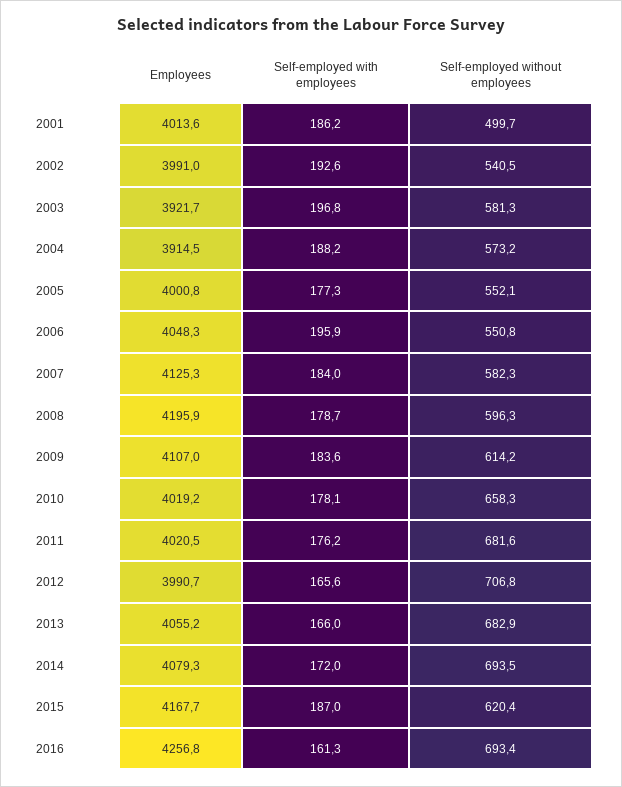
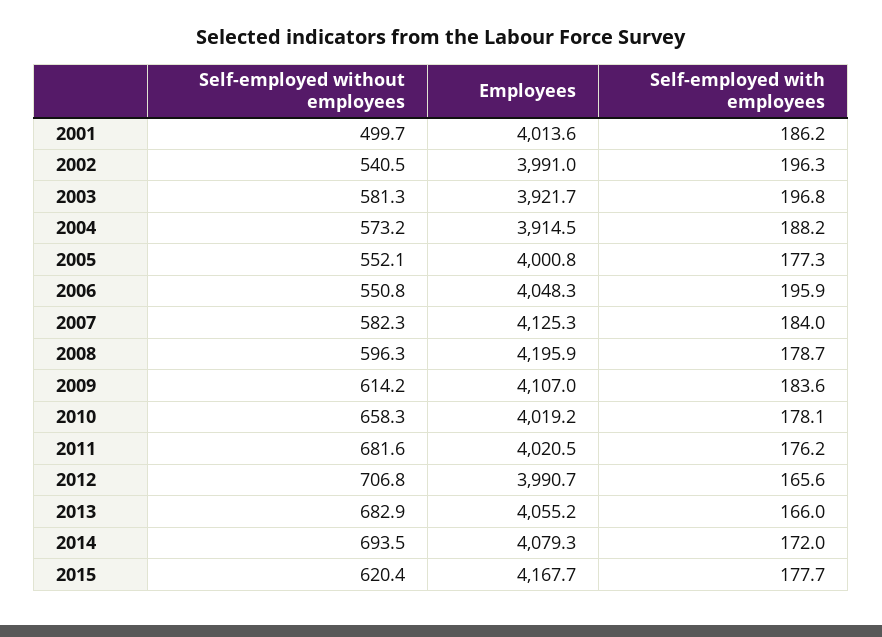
  {
    "Employees": {
      "2001": 4013.6,
      "2002": 3991,
      "2003": 3921.7,
      "2004": 3914.5,
      "2005": 4000.8,
      "2006": 4048.3,
      "2007": 4125.3,
      "2008": 4195.9,
      "2009": 4107,
      "2010": 4019.2,
      "2011": 4020.5,
      "2012": 3990.7,
      "2013": 4055.2,
      "2014": 4079.3,
-     "2015": 4167.7,
+     "2015": 4167.7
-     "2016": 4256.8
    },
    "Self-employed with employees": {
      "2001": 186.2,
-     "2002": 192.6,
+     "2002": 196.3,
      "2003": 196.8,
      "2004": 188.2,
      "2005": 177.3,
      "2006": 195.9,
      "2007": 184,
      "2008": 178.7,
      "2009": 183.6,
      "2010": 178.1,
      "2011": 176.2,
      "2012": 165.6,
      "2013": 166,
      "2014": 172,
-     "2015": 187,
+     "2015": 177.7
-     "2016": 161.3
    },
    "Self-employed without employees": {
      "2001": 499.7,
      "2002": 540.5,
      "2003": 581.3,
      "2004": 573.2,
      "2005": 552.1,
      "2006": 550.8,
      "2007": 582.3,
      "2008": 596.3,
      "2009": 614.2,
      "2010": 658.3,
      "2011": 681.6,
      "2012": 706.8,
      "2013": 682.9,
      "2014": 693.5,
-     "2015": 620.4,
+     "2015": 620.4
-     "2016": 693.4
    }
  }

